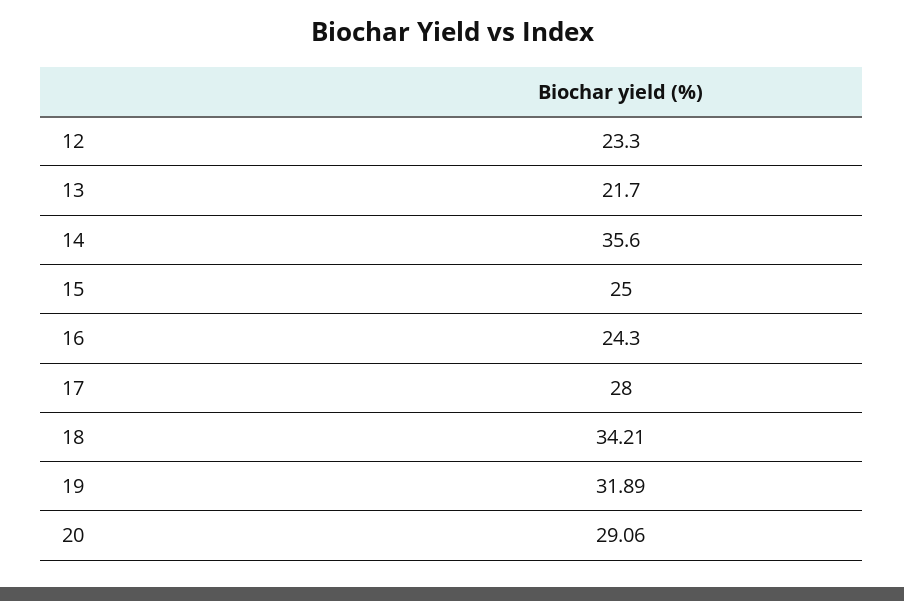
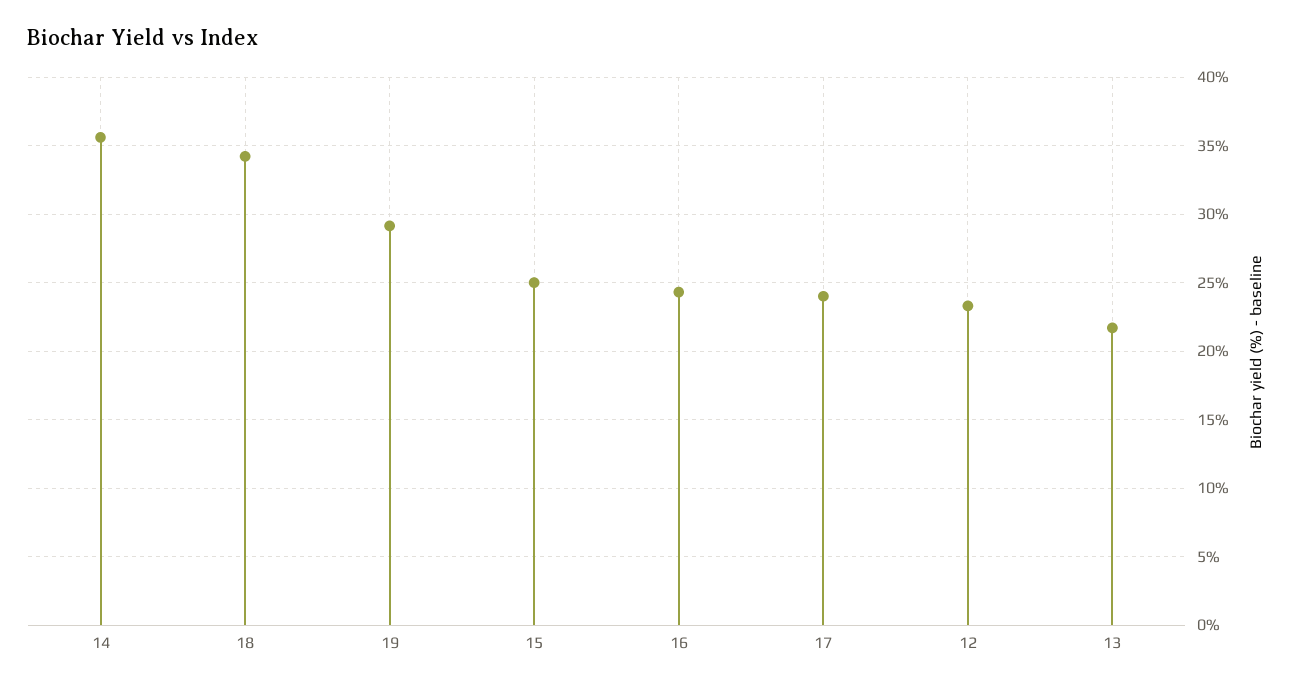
  {
    "12": 23.3,
    "13": 21.7,
    "14": 35.6,
    "15": 25,
    "16": 24.3,
-   "17": 28,
+   "17": 24,
    "18": 34.21,
-   "19": 31.89,
+   "19": 29
-   "20": 29.06
  }

